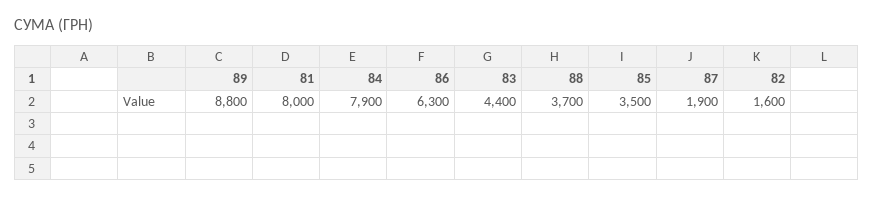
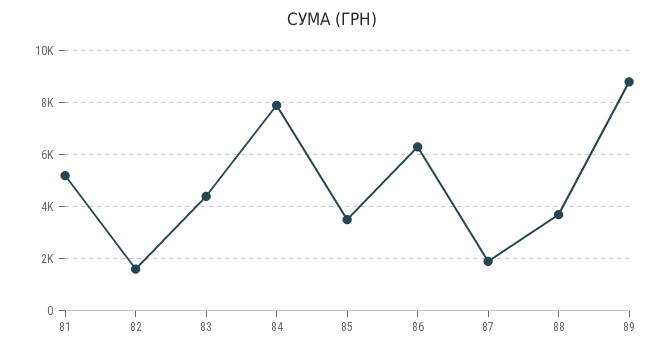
  {
    "89": 8800,
-   "81": 8000,
+   "81": 5250,
    "84": 7900,
    "86": 6300,
    "83": 4400,
    "88": 3700,
    "85": 3500,
    "87": 1900,
    "82": 1600
  }

